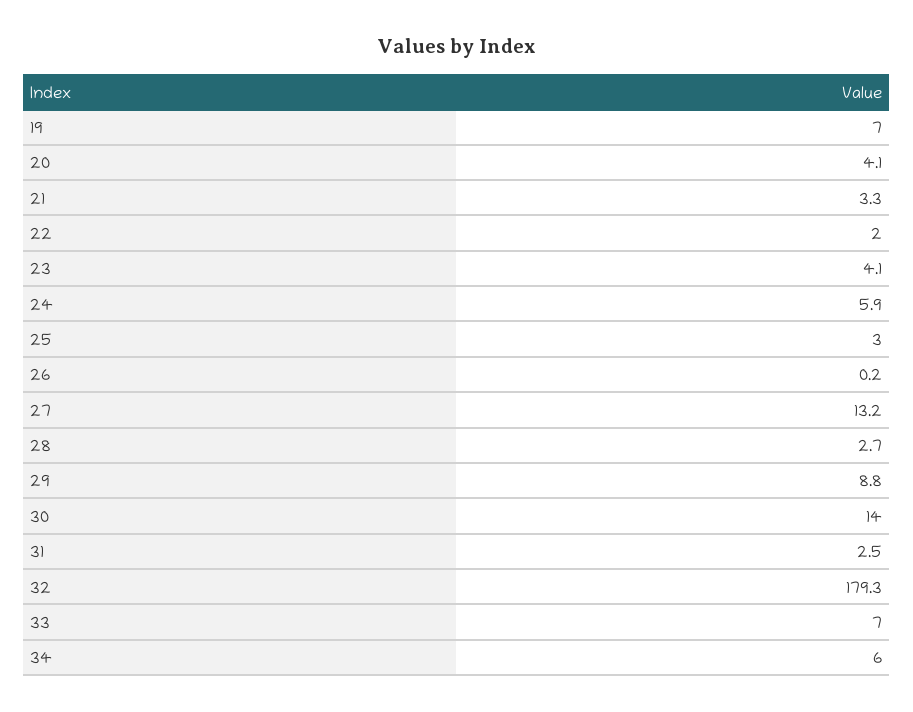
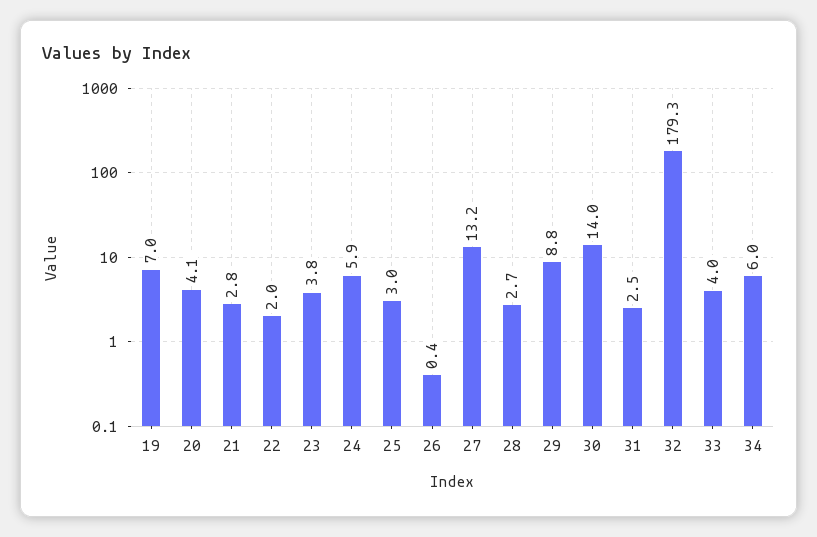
  {
    "19": 7,
    "20": 4.1,
-   "21": 3.3,
+   "21": 2.8,
    "22": 2,
-   "23": 4.1,
+   "23": 3.8,
    "24": 5.9,
    "25": 3,
-   "26": 0.2,
+   "26": 0.4,
    "27": 13.2,
    "28": 2.7,
    "29": 8.8,
    "30": 14,
    "31": 2.5,
    "32": 179.3,
-   "33": 7,
+   "33": 4,
    "34": 6
  }

